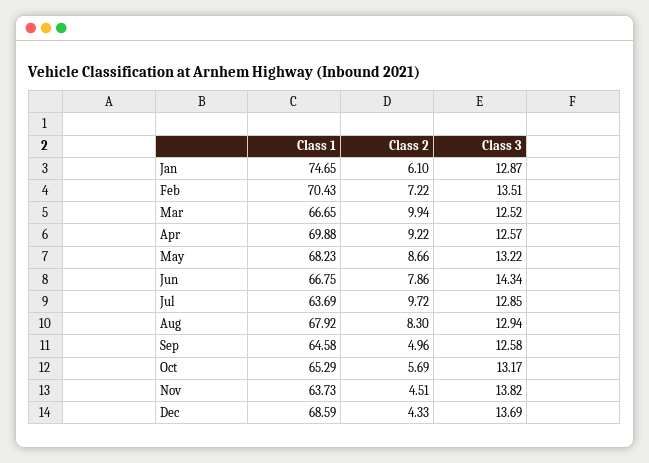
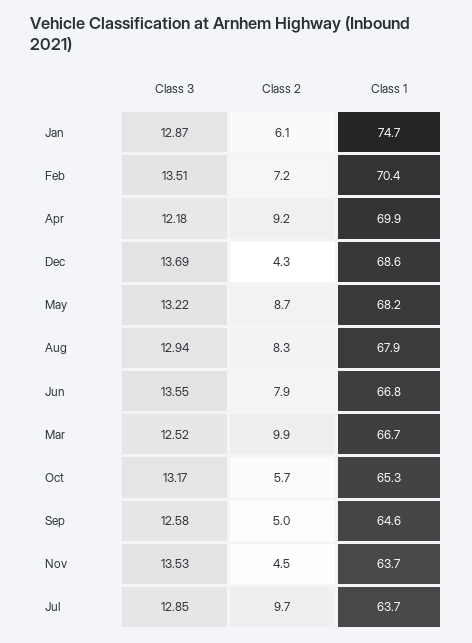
  {
    "Class 1": {
      "Jan": 74.65,
      "Feb": 70.43,
      "Mar": 66.65,
      "Apr": 69.88,
      "May": 68.23,
      "Jun": 66.75,
      "Jul": 63.69,
      "Aug": 67.92,
      "Sep": 64.58,
      "Oct": 65.29,
      "Nov": 63.73,
      "Dec": 68.59
    },
    "Class 2": {
      "Jan": 6.1,
      "Feb": 7.22,
      "Mar": 9.94,
      "Apr": 9.22,
      "May": 8.66,
      "Jun": 7.86,
      "Jul": 9.72,
      "Aug": 8.3,
      "Sep": 4.96,
      "Oct": 5.69,
      "Nov": 4.51,
      "Dec": 4.33
    },
    "Class 3": {
      "Jan": 12.87,
      "Feb": 13.51,
      "Mar": 12.52,
-     "Apr": 12.57,
+     "Apr": 12.18,
      "May": 13.22,
-     "Jun": 14.34,
+     "Jun": 13.55,
      "Jul": 12.85,
      "Aug": 12.94,
      "Sep": 12.58,
      "Oct": 13.17,
-     "Nov": 13.82,
+     "Nov": 13.53,
      "Dec": 13.69
    }
  }

